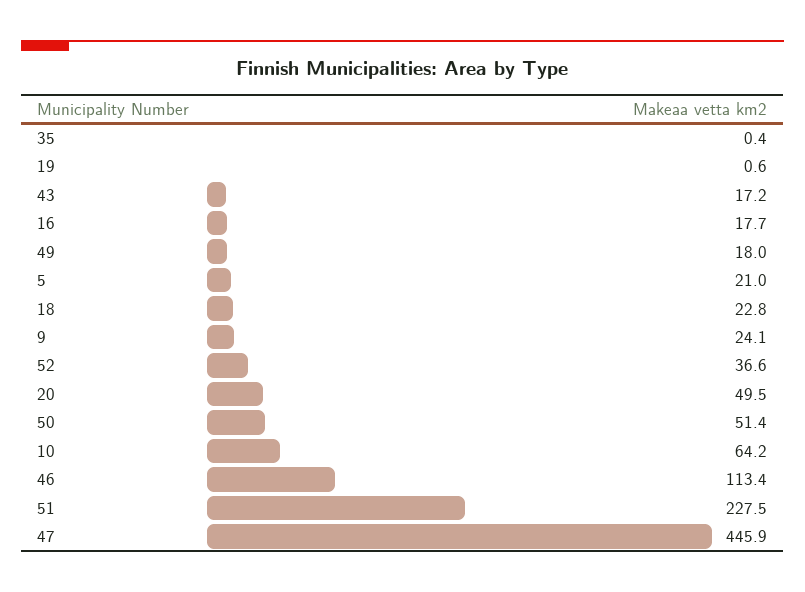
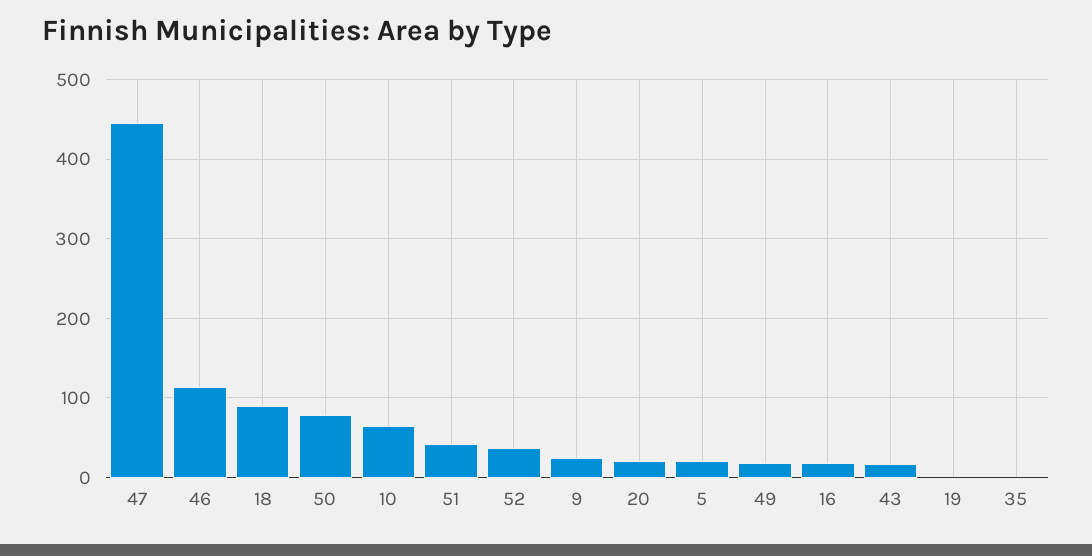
  {
    "35": 0.4,
    "19": 0.6,
    "43": 17.2,
    "16": 17.7,
    "49": 18,
    "5": 21,
-   "18": 22.8,
+   "18": 90,
    "9": 24.1,
    "52": 36.6,
-   "20": 49.5,
+   "20": 20,
-   "50": 51.4,
+   "50": 80,
    "10": 64.2,
    "46": 113.4,
-   "51": 227.5,
+   "51": 40,
    "47": 445.9
  }

